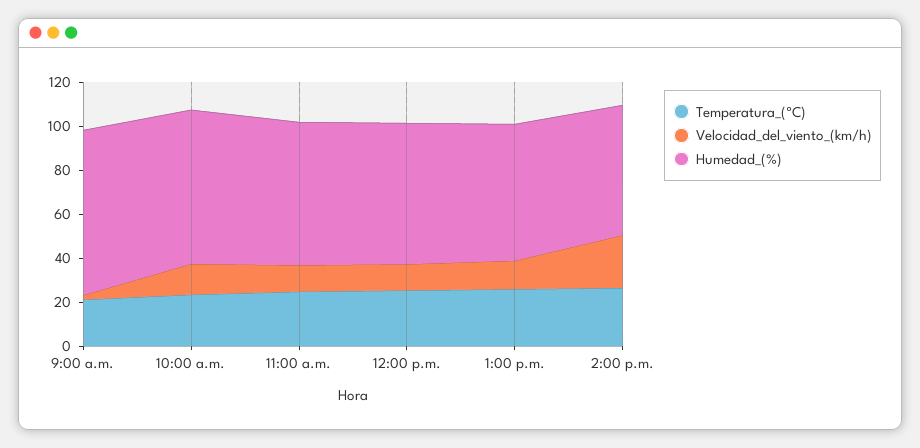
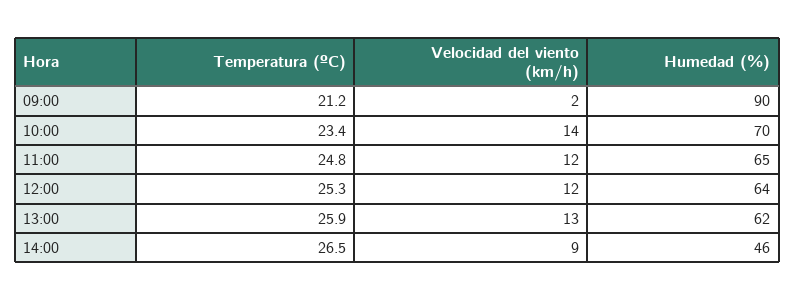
  {
    "Temperatura_(ºC)": {
      "9:00 a.m.": 21.2,
      "10:00 a.m.": 23.4,
      "11:00 a.m.": 24.8,
      "12:00 p.m.": 25.3,
      "1:00 p.m.": 25.9,
      "2:00 p.m.": 26.5
    },
    "Velocidad_del_viento_(km/h)": {
      "9:00 a.m.": 2,
      "10:00 a.m.": 14,
      "11:00 a.m.": 12,
      "12:00 p.m.": 12,
      "1:00 p.m.": 13,
-     "2:00 p.m.": 25
+     "2:00 p.m.": 9
    },
    "Humedad_(%)": {
-     "9:00 a.m.": 75,
+     "9:00 a.m.": 90,
      "10:00 a.m.": 70,
      "11:00 a.m.": 65,
      "12:00 p.m.": 64,
      "1:00 p.m.": 62,
-     "2:00 p.m.": 60
+     "2:00 p.m.": 46
    }
  }

